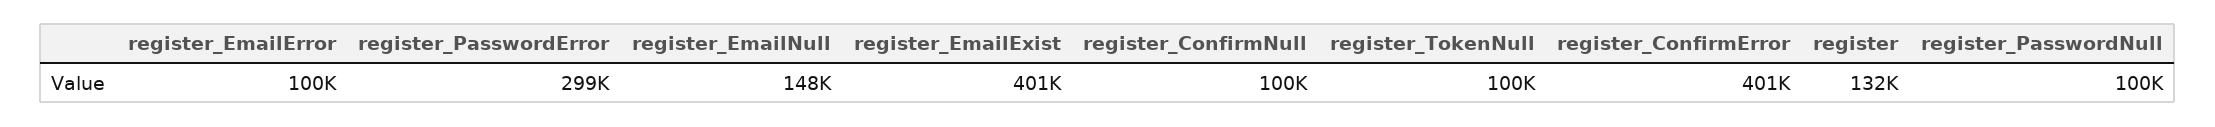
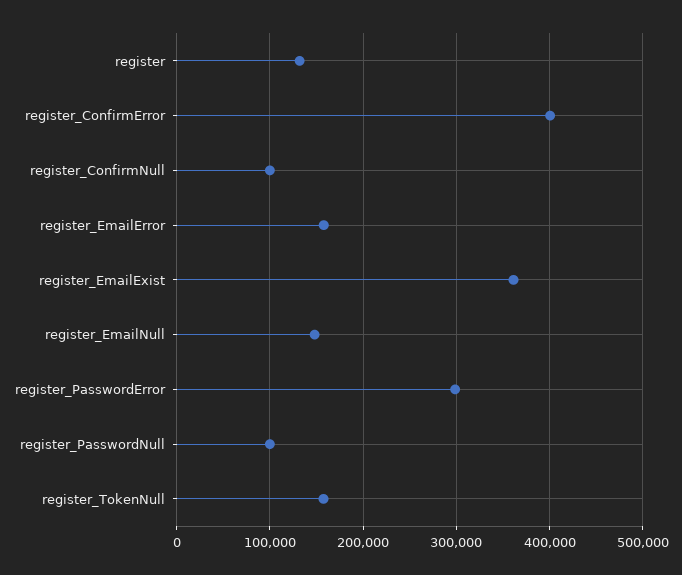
  {
-   "register_EmailError": 100000,
+   "register_EmailError": 160000,
    "register_PasswordError": 299000,
    "register_EmailNull": 148000,
-   "register_EmailExist": 401000,
+   "register_EmailExist": 360000,
    "register_ConfirmNull": 100000,
-   "register_TokenNull": 100000,
+   "register_TokenNull": 160000,
    "register_ConfirmError": 401000,
    "register": 132000,
    "register_PasswordNull": 100000
  }

